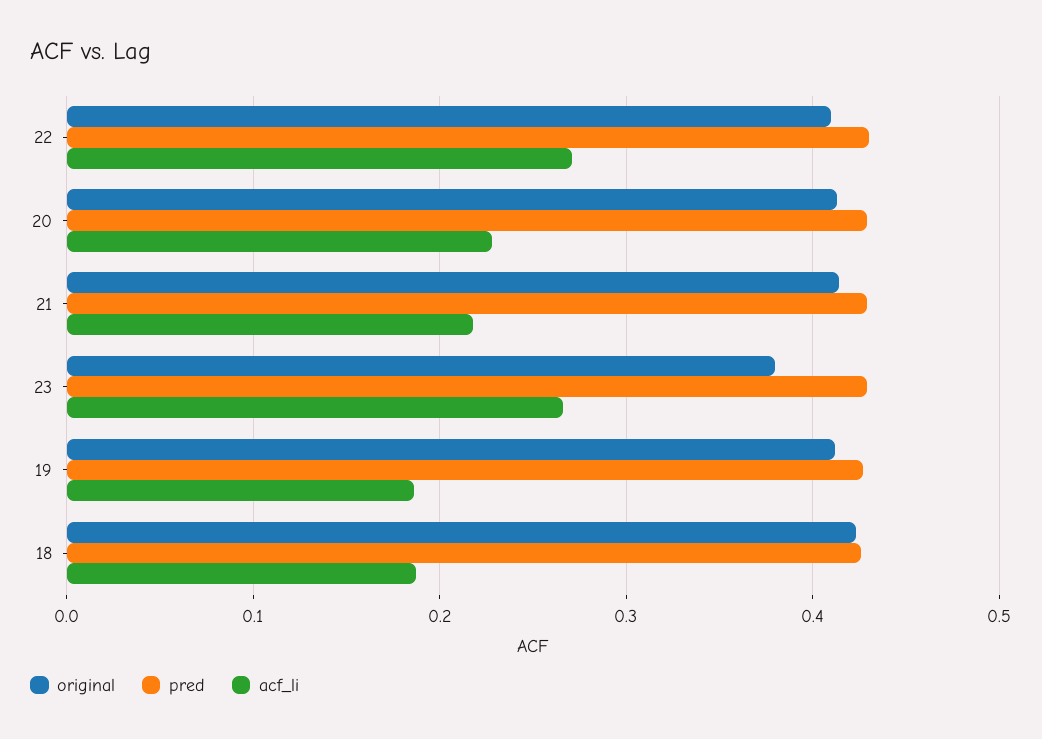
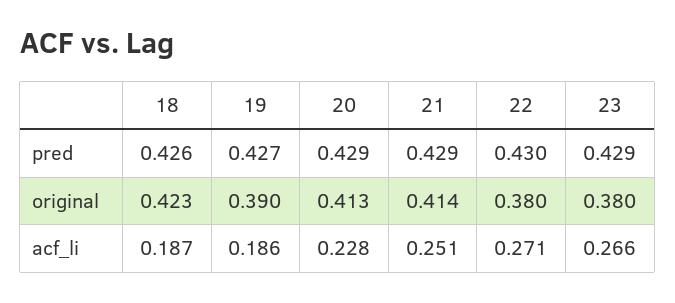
  {
    "original": {
-     "22": 0.41,
+     "22": 0.38,
      "20": 0.413,
      "21": 0.414,
      "23": 0.38,
-     "19": 0.41,
+     "19": 0.39,
      "18": 0.423
    },
    "pred": {
      "22": 0.43,
      "20": 0.429,
      "21": 0.429,
      "23": 0.429,
      "19": 0.427,
      "18": 0.426
    },
    "acf_li": {
      "22": 0.271,
      "20": 0.228,
-     "21": 0.22,
+     "21": 0.251,
      "23": 0.266,
      "19": 0.186,
      "18": 0.187
    }
  }

